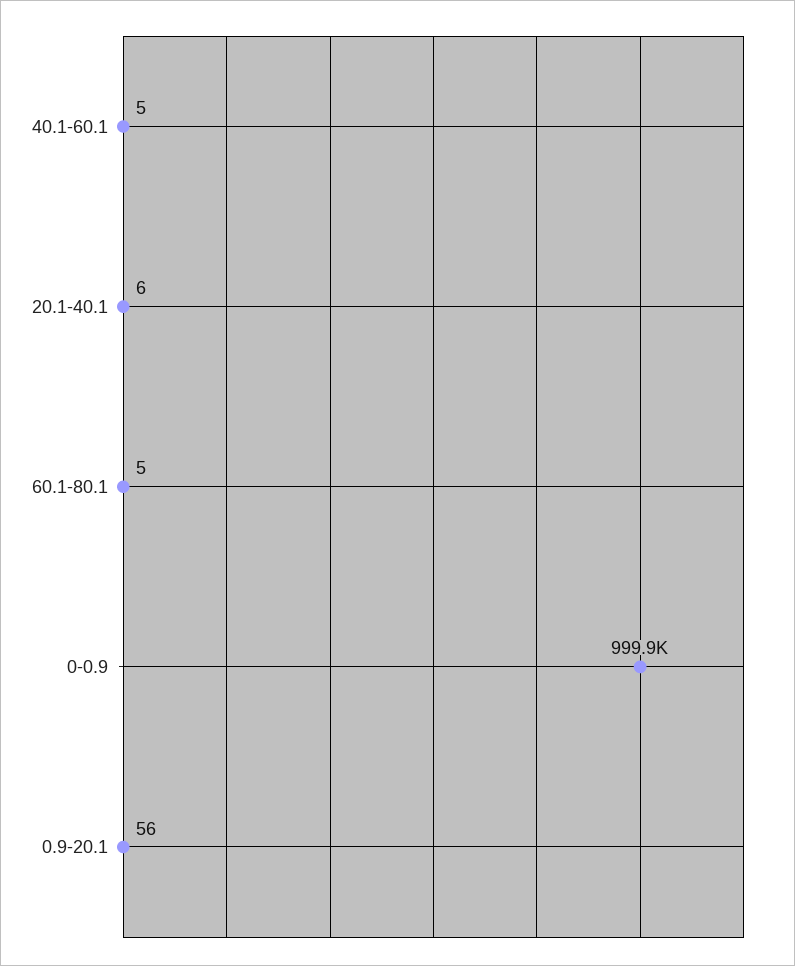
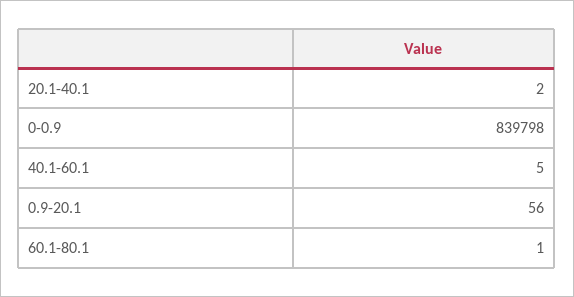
  {
    "40.1-60.1": 5,
-   "20.1-40.1": 6,
+   "20.1-40.1": 2,
-   "60.1-80.1": 5,
+   "60.1-80.1": 1,
-   "0-0.9": 999900,
+   "0-0.9": 839798,
    "0.9-20.1": 56
  }

